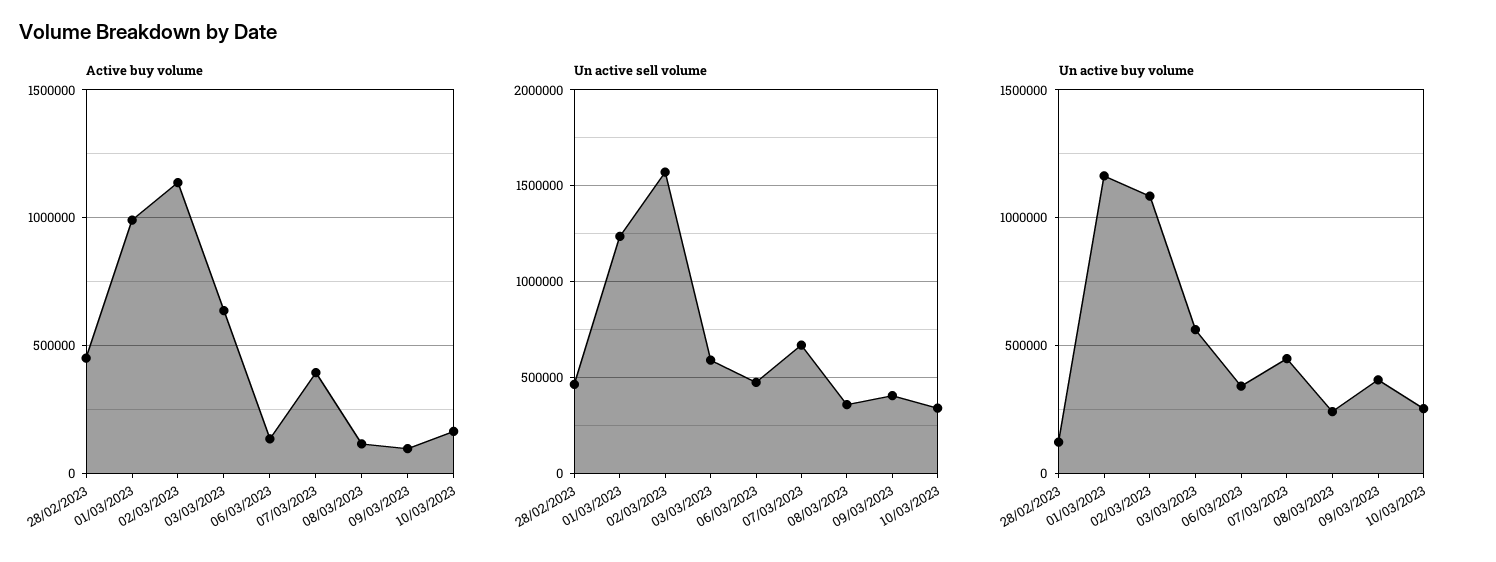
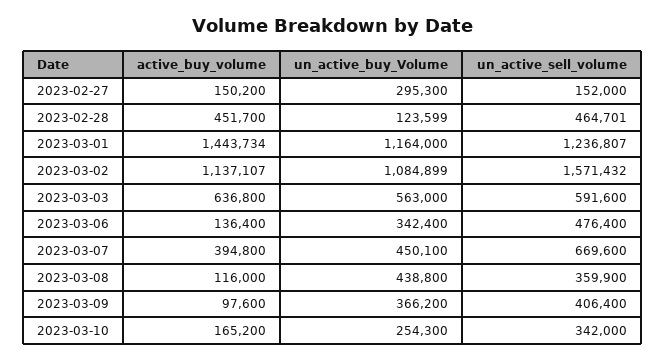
  {
    "Active buy volume": {
      "28/02/2023": 451700,
-     "01/03/2023": 1000000,
+     "01/03/2023": 1443734,
      "02/03/2023": 1137107,
      "03/03/2023": 636800,
      "06/03/2023": 136400,
      "07/03/2023": 394800,
      "08/03/2023": 116000,
      "09/03/2023": 97600,
-     "10/03/2023": 165200
+     "10/03/2023": 165200,
+     "2023-02-27": 150200
    },
    "Un active sell volume": {
      "28/02/2023": 464701,
      "01/03/2023": 1236807,
      "02/03/2023": 1571432,
      "03/03/2023": 591600,
      "06/03/2023": 476400,
      "07/03/2023": 669600,
      "08/03/2023": 359900,
      "09/03/2023": 406400,
-     "10/03/2023": 342000
+     "10/03/2023": 342000,
+     "2023-02-27": 152000
    },
    "Un active buy volume": {
      "28/02/2023": 123599,
      "01/03/2023": 1164000,
      "02/03/2023": 1084899,
      "03/03/2023": 563000,
      "06/03/2023": 342400,
      "07/03/2023": 450100,
-     "08/03/2023": 250000,
+     "08/03/2023": 438800,
      "09/03/2023": 366200,
-     "10/03/2023": 254300
+     "10/03/2023": 254300,
+     "2023-02-27": 295300
    }
  }

